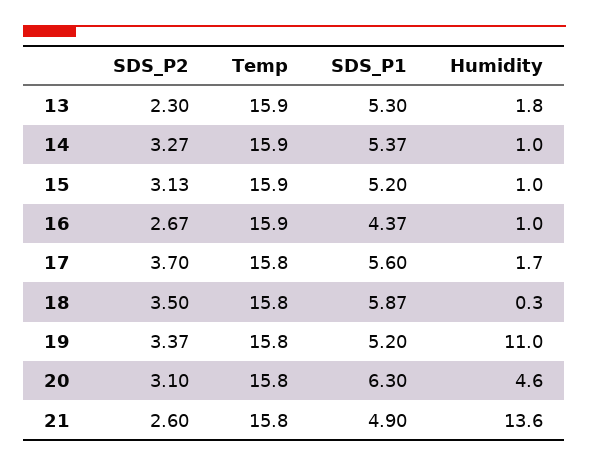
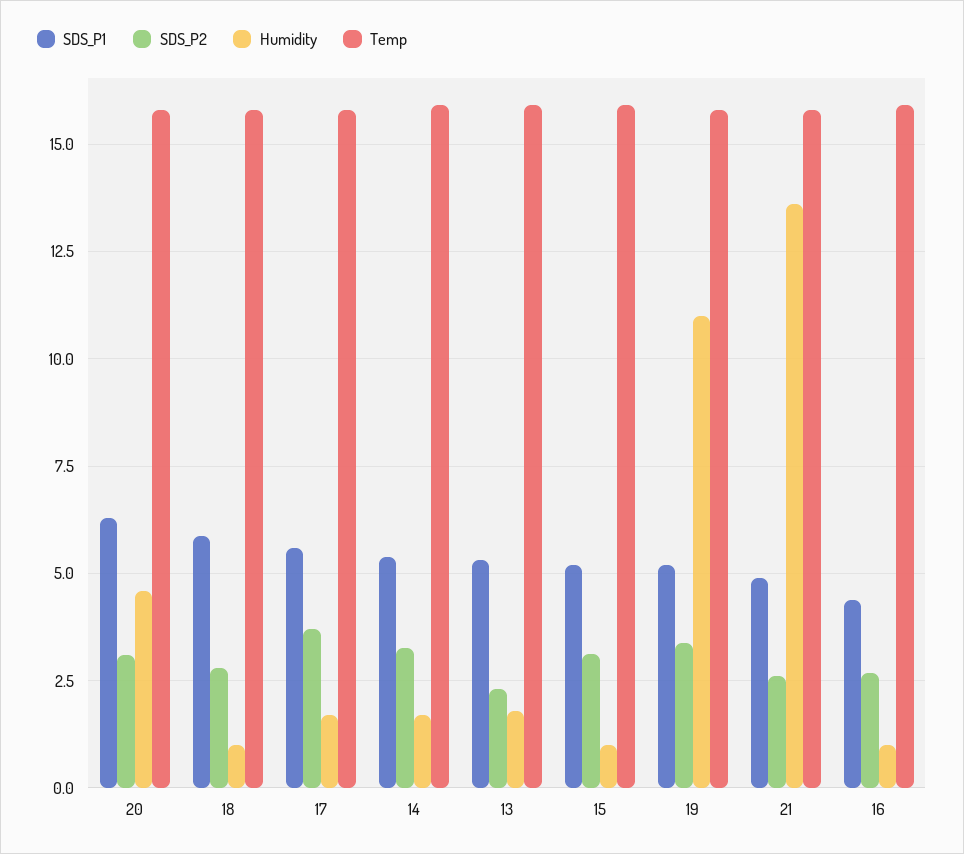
  {
    "SDS_P2": {
      "13": 2.3,
      "14": 3.27,
      "15": 3.13,
      "16": 2.67,
      "17": 3.7,
-     "18": 3.5,
+     "18": 2.75,
      "19": 3.37,
      "20": 3.1,
      "21": 2.6
    },
    "Temp": {
      "13": 15.9,
      "14": 15.9,
      "15": 15.9,
      "16": 15.9,
      "17": 15.8,
      "18": 15.8,
      "19": 15.8,
      "20": 15.8,
      "21": 15.8
    },
    "SDS_P1": {
      "13": 5.3,
      "14": 5.37,
      "15": 5.2,
      "16": 4.37,
      "17": 5.6,
      "18": 5.87,
      "19": 5.2,
      "20": 6.3,
      "21": 4.9
    },
    "Humidity": {
      "13": 1.8,
-     "14": 1,
+     "14": 1.75,
      "15": 1,
      "16": 1,
      "17": 1.7,
-     "18": 0.3,
+     "18": 1,
      "19": 11,
      "20": 4.6,
      "21": 13.6
    }
  }

